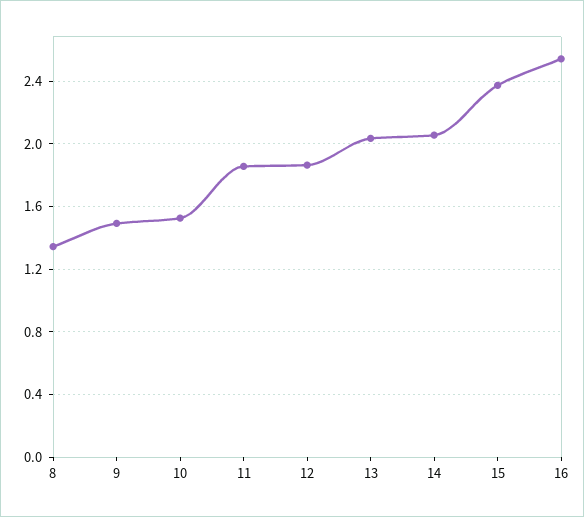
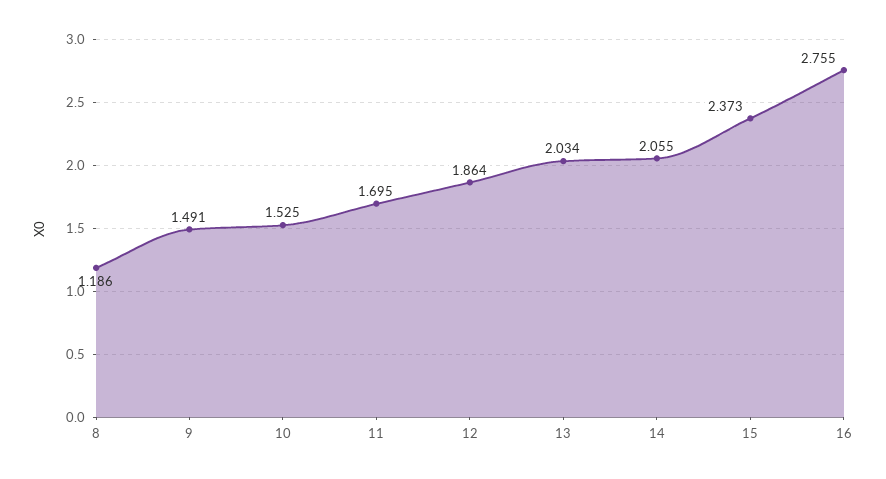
  {
-   "8": 1.35,
+   "8": 1.186,
    "9": 1.491,
    "10": 1.525,
-   "11": 1.85,
+   "11": 1.695,
    "12": 1.864,
    "13": 2.034,
    "14": 2.055,
    "15": 2.373,
-   "16": 2.55
+   "16": 2.755
  }

